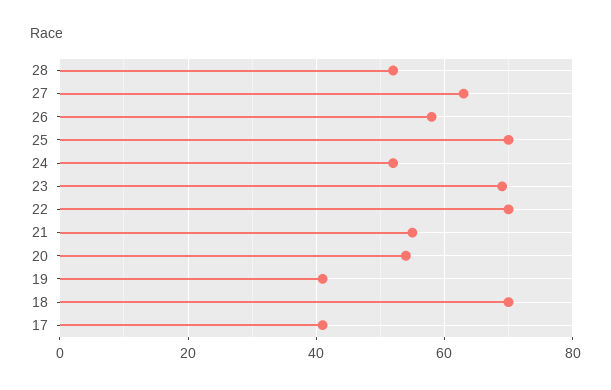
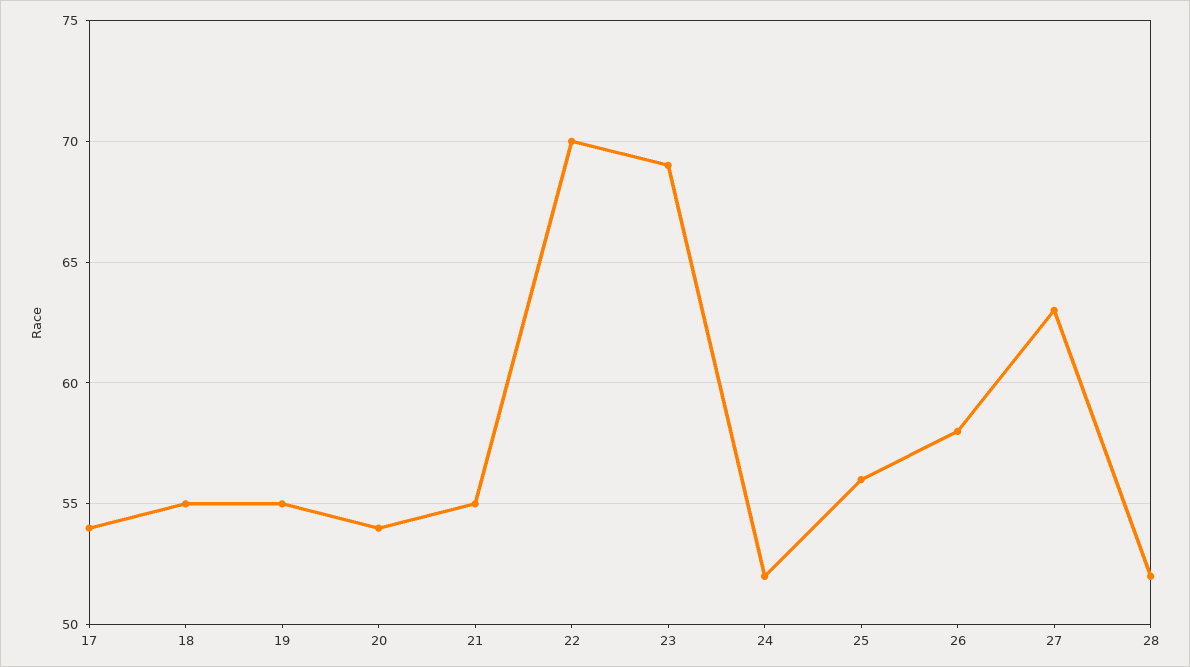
  {
    "28": 52,
    "27": 63,
    "26": 58,
-   "25": 70,
+   "25": 56,
    "24": 52,
    "23": 69,
    "22": 70,
    "21": 55,
    "20": 54,
-   "19": 40,
+   "19": 55,
-   "18": 70,
+   "18": 55,
-   "17": 40
+   "17": 54
  }

